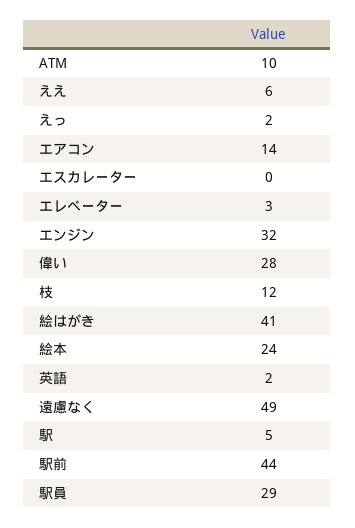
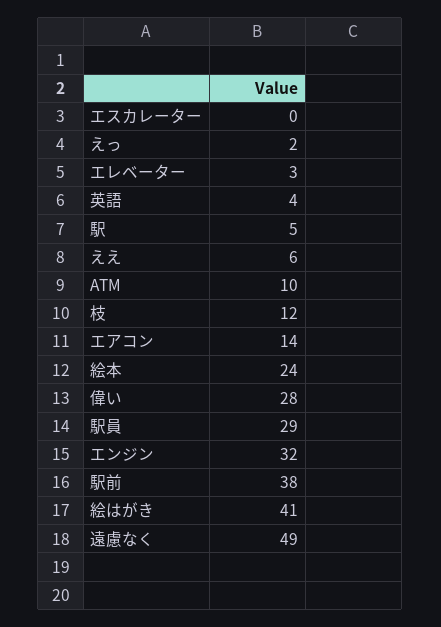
  {
    "ATM": 10,
    "ええ": 6,
    "えっ": 2,
    "エアコン": 14,
    "エスカレーター": 0,
    "エレベーター": 3,
    "エンジン": 32,
    "偉い": 28,
    "枝": 12,
    "絵はがき": 41,
    "絵本": 24,
-   "英語": 2,
+   "英語": 4,
    "遠慮なく": 49,
    "駅": 5,
-   "駅前": 44,
+   "駅前": 38,
    "駅員": 29
  }

